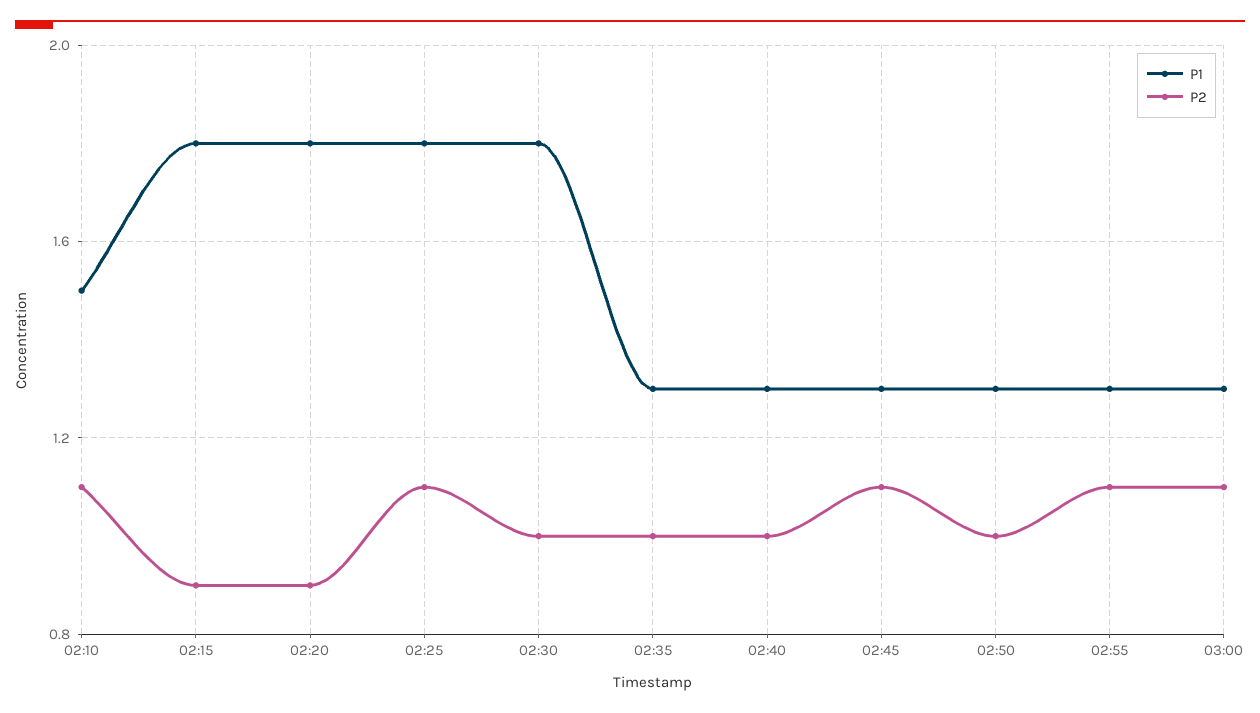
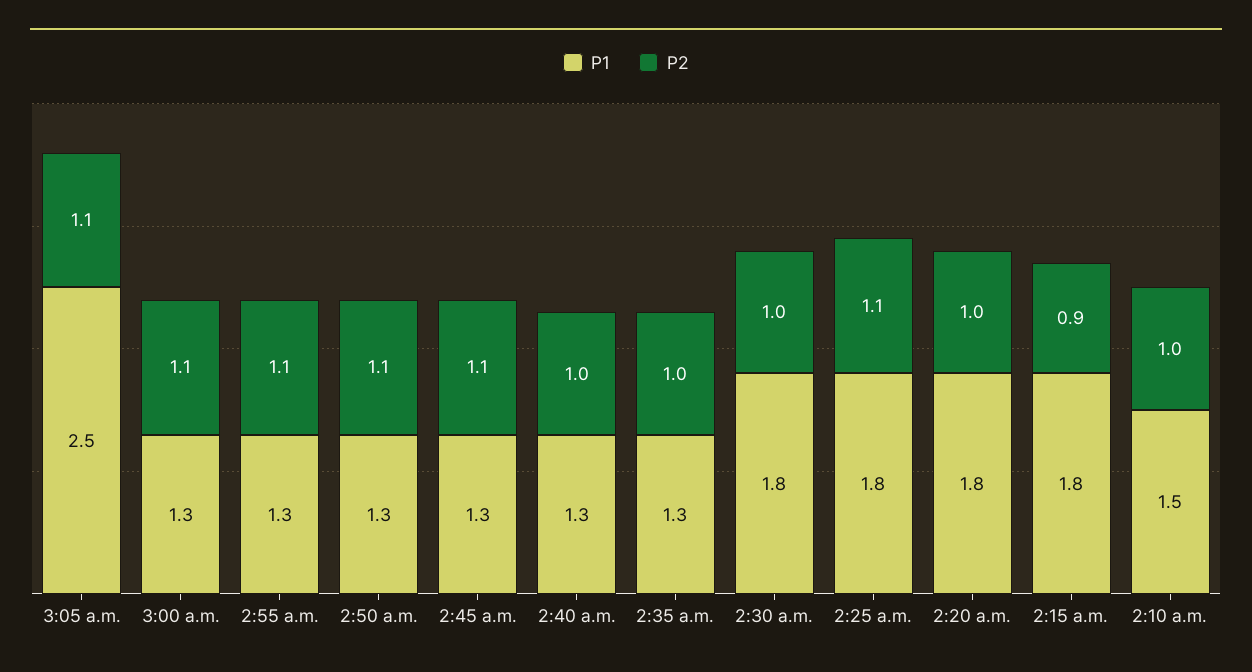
  {
    "P1": {
      "02:10": 1.5,
      "02:15": 1.8,
      "02:20": 1.8,
      "02:25": 1.8,
      "02:30": 1.8,
      "02:35": 1.3,
      "02:40": 1.3,
      "02:45": 1.3,
      "02:50": 1.3,
      "02:55": 1.3,
-     "03:00": 1.3
+     "03:00": 1.3,
+     "3:05 a.m.": 2.5
    },
    "P2": {
-     "02:10": 1.1,
+     "02:10": 1,
      "02:15": 0.9,
-     "02:20": 0.9,
+     "02:20": 1,
      "02:25": 1.1,
      "02:30": 1,
      "02:35": 1,
      "02:40": 1,
      "02:45": 1.1,
-     "02:50": 1,
+     "02:50": 1.1,
      "02:55": 1.1,
-     "03:00": 1.1
+     "03:00": 1.1,
+     "3:05 a.m.": 1.1
    }
  }

